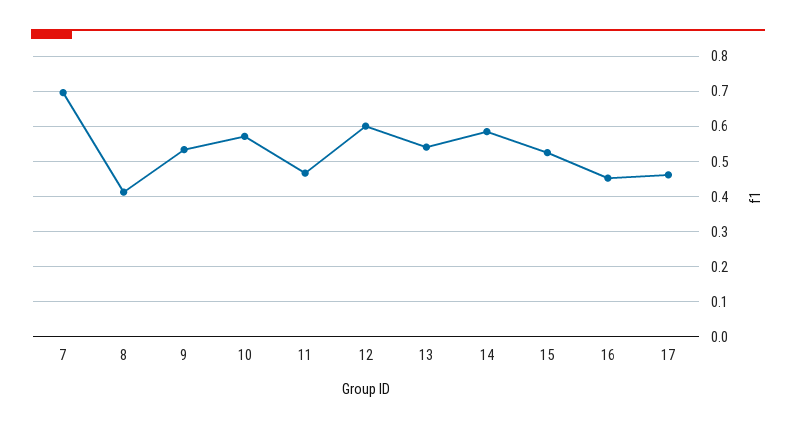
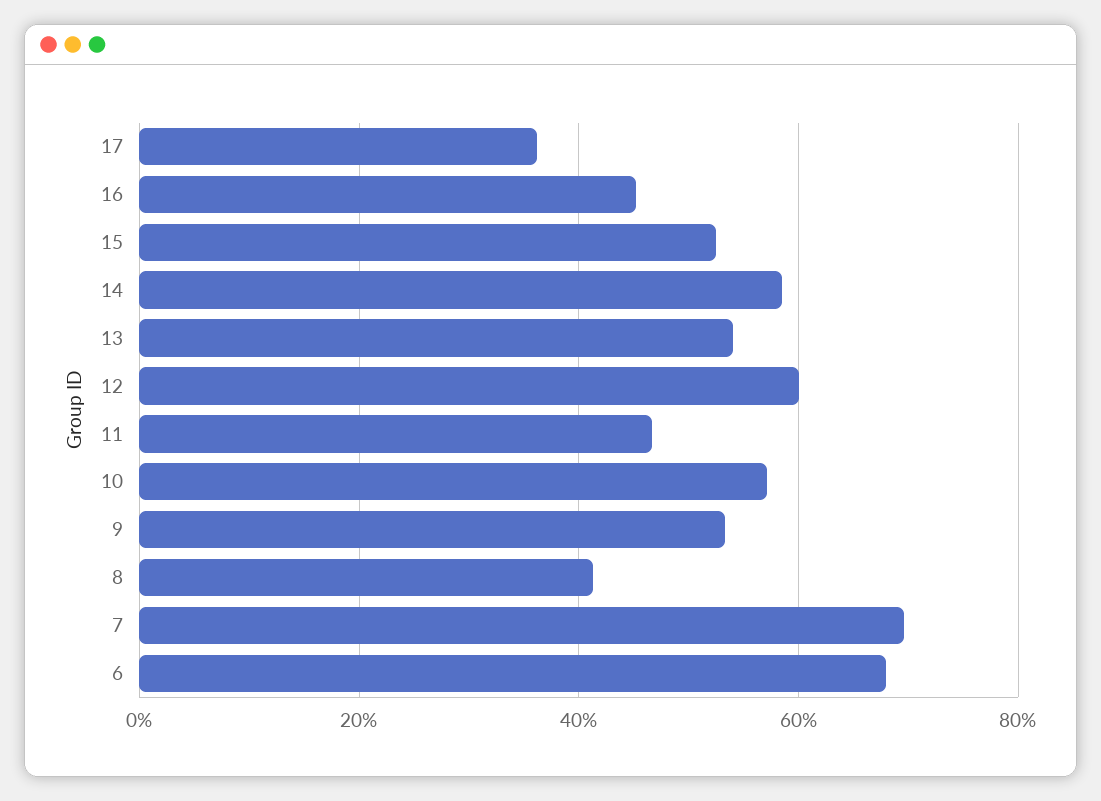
  {
    "7": 0.7,
    "8": 0.42,
    "9": 0.54,
    "10": 0.58,
    "11": 0.46,
    "12": 0.6,
    "13": 0.54,
    "14": 0.58,
    "15": 0.52,
    "16": 0.46,
-   "17": 0.46
+   "17": 0.36,
+   "6": 0.68
  }

